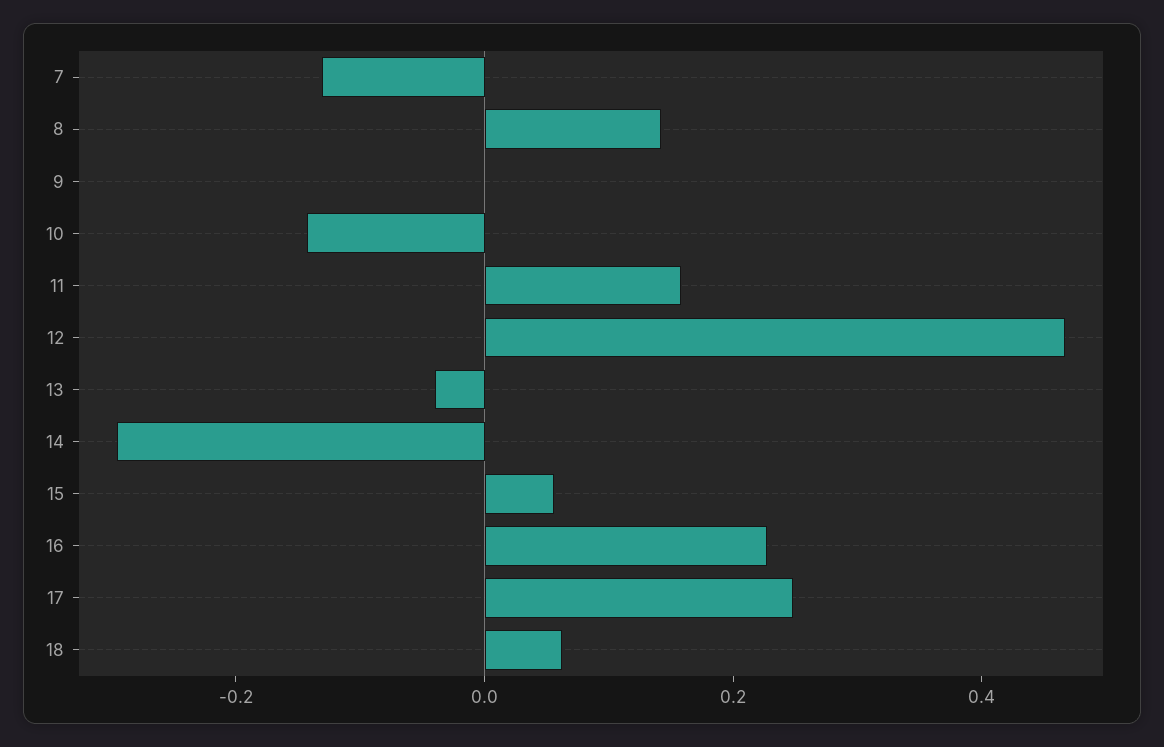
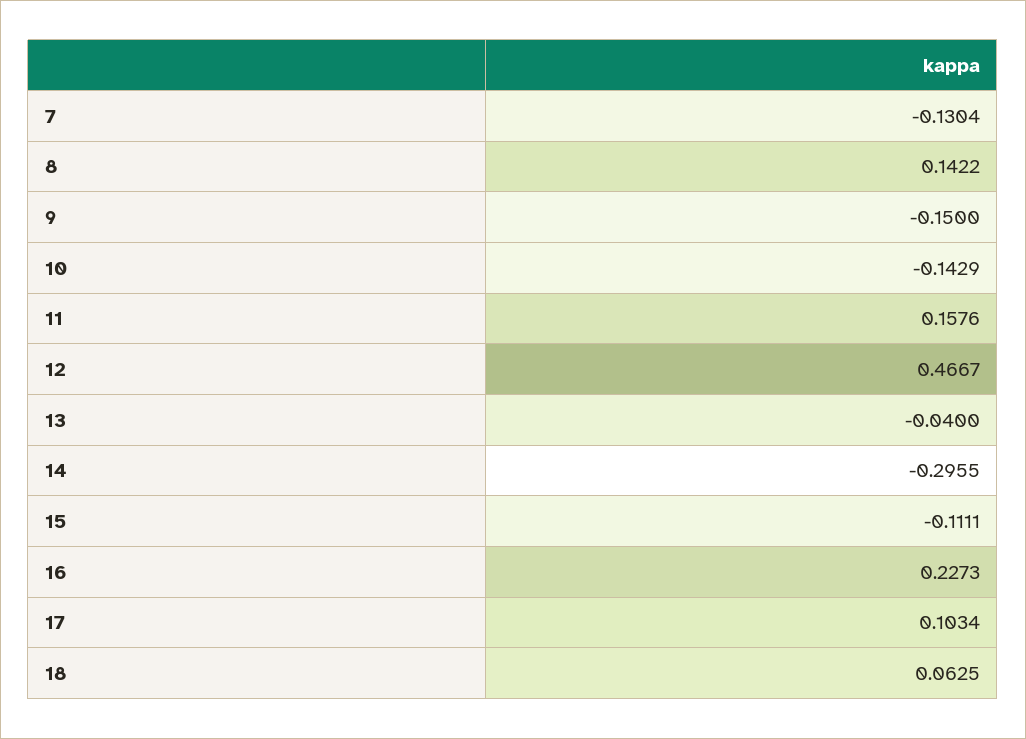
  {
    "7": -0.1304,
    "8": 0.1422,
-   "9": 0,
+   "9": -0.15,
    "10": -0.1429,
    "11": 0.1576,
    "12": 0.4667,
    "13": -0.04,
    "14": -0.2955,
-   "15": 0.05,
+   "15": -0.1111,
    "16": 0.2273,
-   "17": 0.25,
+   "17": 0.1034,
    "18": 0.0625
  }

